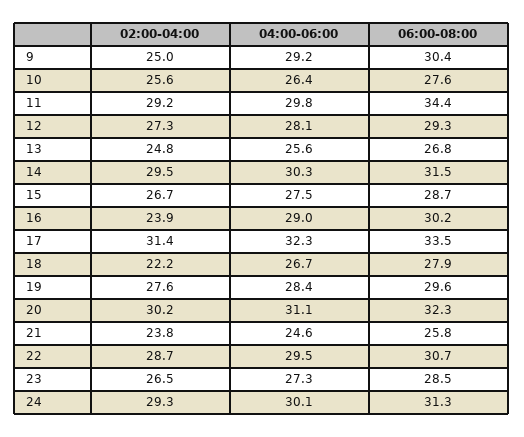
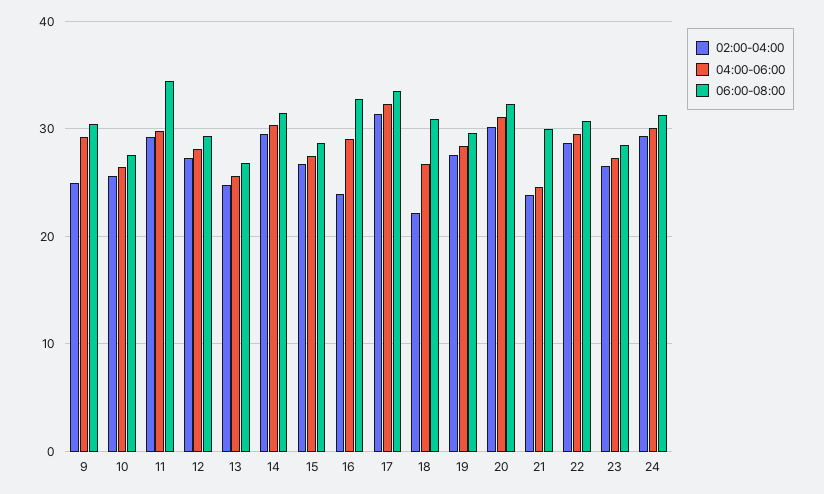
  {
    "02:00-04:00": {
      "9": 25,
      "10": 25.6,
      "11": 29.2,
      "12": 27.3,
      "13": 24.8,
      "14": 29.5,
      "15": 26.7,
      "16": 23.9,
      "17": 31.4,
      "18": 22.2,
      "19": 27.6,
      "20": 30.2,
      "21": 23.8,
      "22": 28.7,
      "23": 26.5,
      "24": 29.3
    },
    "04:00-06:00": {
      "9": 29.2,
      "10": 26.4,
      "11": 29.8,
      "12": 28.1,
      "13": 25.6,
      "14": 30.3,
      "15": 27.5,
      "16": 29,
      "17": 32.3,
      "18": 26.7,
      "19": 28.4,
      "20": 31.1,
      "21": 24.6,
      "22": 29.5,
      "23": 27.3,
      "24": 30.1
    },
    "06:00-08:00": {
      "9": 30.4,
      "10": 27.6,
      "11": 34.4,
      "12": 29.3,
      "13": 26.8,
      "14": 31.5,
      "15": 28.7,
-     "16": 30.2,
+     "16": 33,
      "17": 33.5,
-     "18": 27.9,
+     "18": 31,
      "19": 29.6,
      "20": 32.3,
-     "21": 25.8,
+     "21": 30,
      "22": 30.7,
      "23": 28.5,
      "24": 31.3
    }
  }

